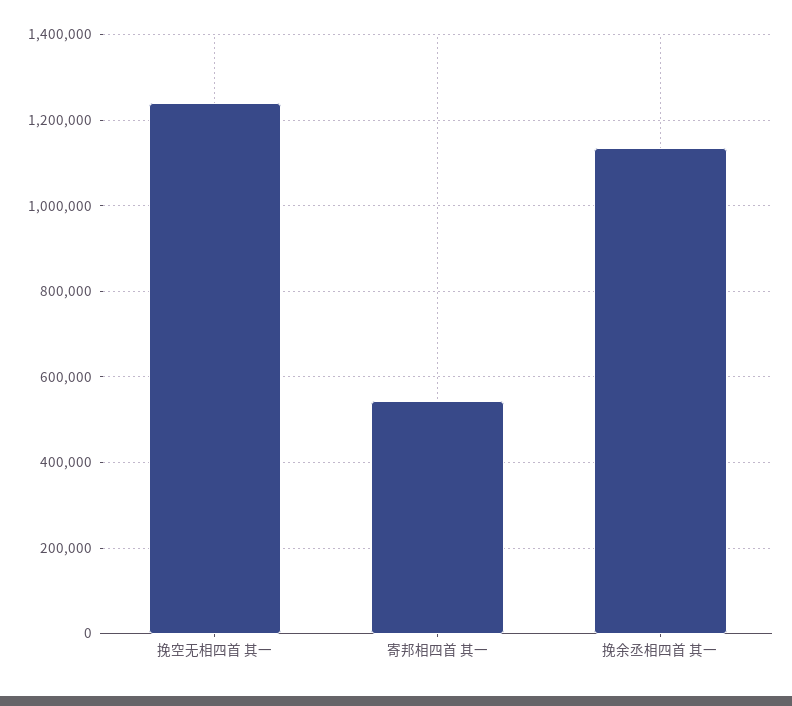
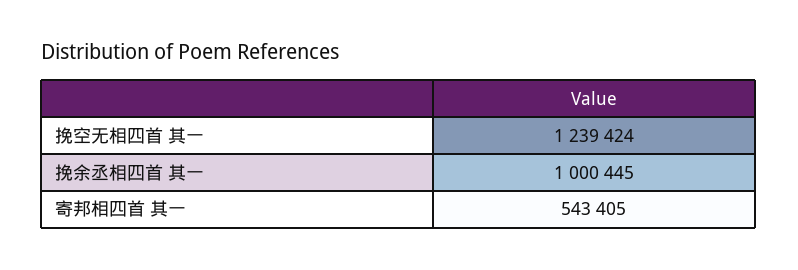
  {
    "挽空无相四首 其一": 1239424,
    "寄邦相四首 其一": 543405,
-   "挽余丞相四首 其一": 1140000
+   "挽余丞相四首 其一": 1000445
  }

